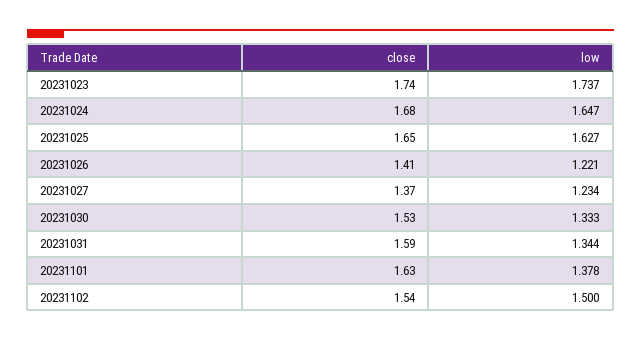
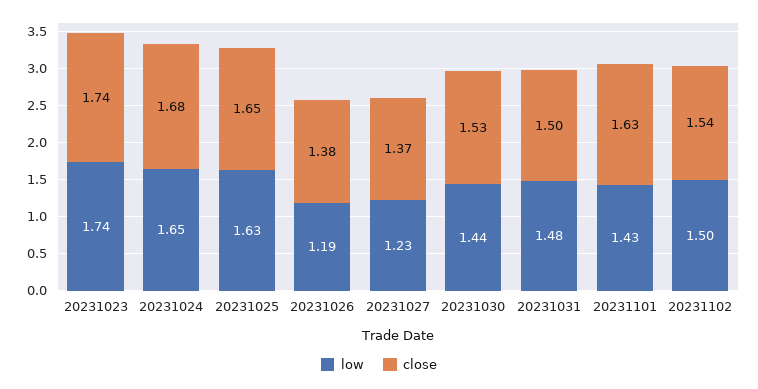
  {
    "close": {
      "20231023": 1.74,
      "20231024": 1.68,
      "20231025": 1.65,
-     "20231026": 1.41,
+     "20231026": 1.38,
      "20231027": 1.37,
      "20231030": 1.53,
-     "20231031": 1.59,
+     "20231031": 1.5,
      "20231101": 1.63,
      "20231102": 1.54
    },
    "low": {
      "20231023": 1.737,
      "20231024": 1.647,
      "20231025": 1.627,
-     "20231026": 1.221,
+     "20231026": 1.19,
      "20231027": 1.234,
-     "20231030": 1.333,
+     "20231030": 1.44,
-     "20231031": 1.344,
+     "20231031": 1.48,
-     "20231101": 1.378,
+     "20231101": 1.43,
      "20231102": 1.5
    }
  }

